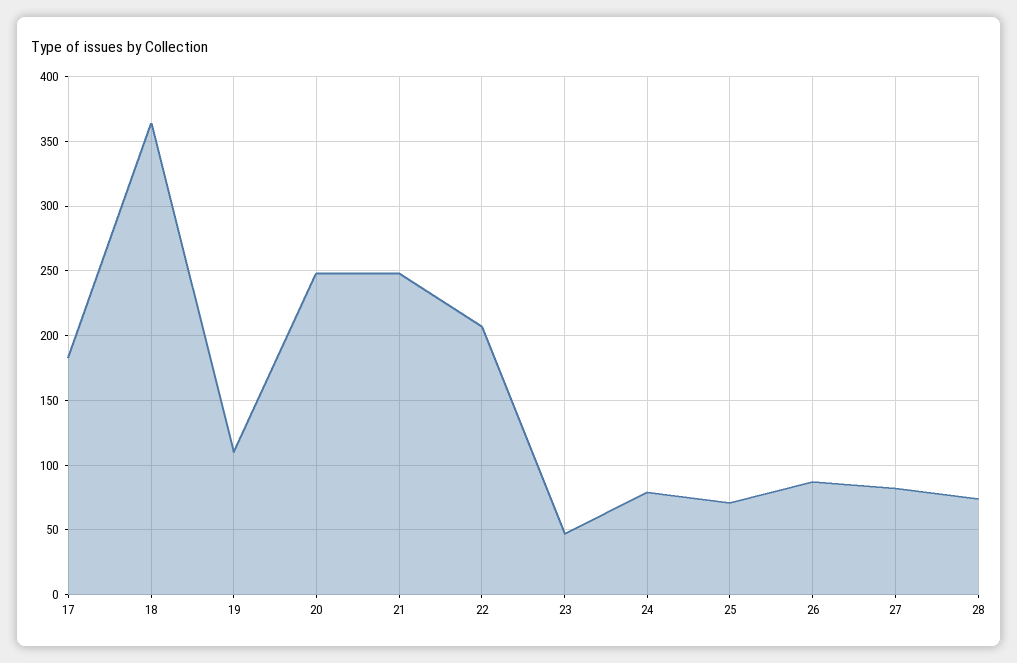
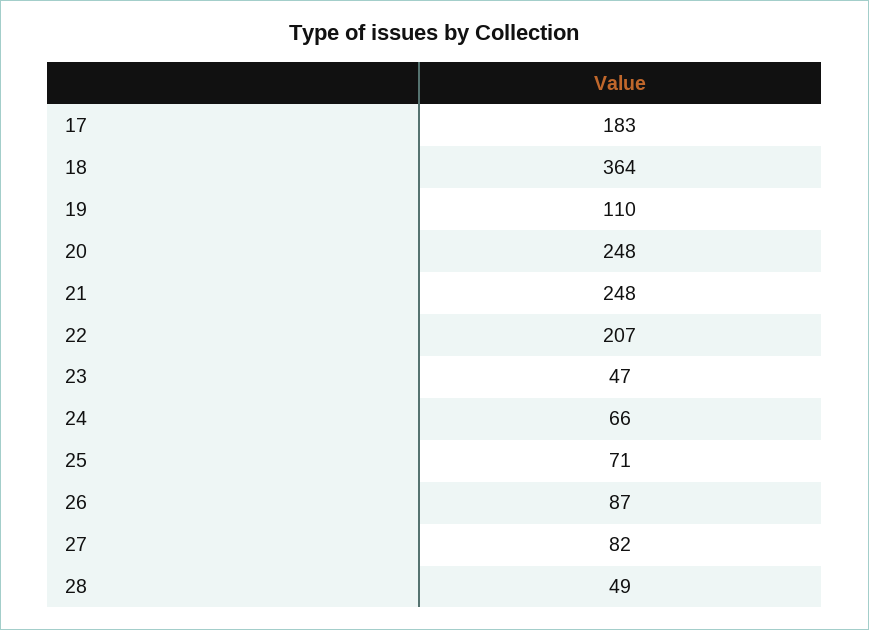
  {
    "17": 183,
    "18": 364,
    "19": 110,
    "20": 248,
    "21": 248,
    "22": 207,
    "23": 47,
-   "24": 80,
+   "24": 66,
    "25": 71,
    "26": 87,
    "27": 82,
-   "28": 75
+   "28": 49
  }

